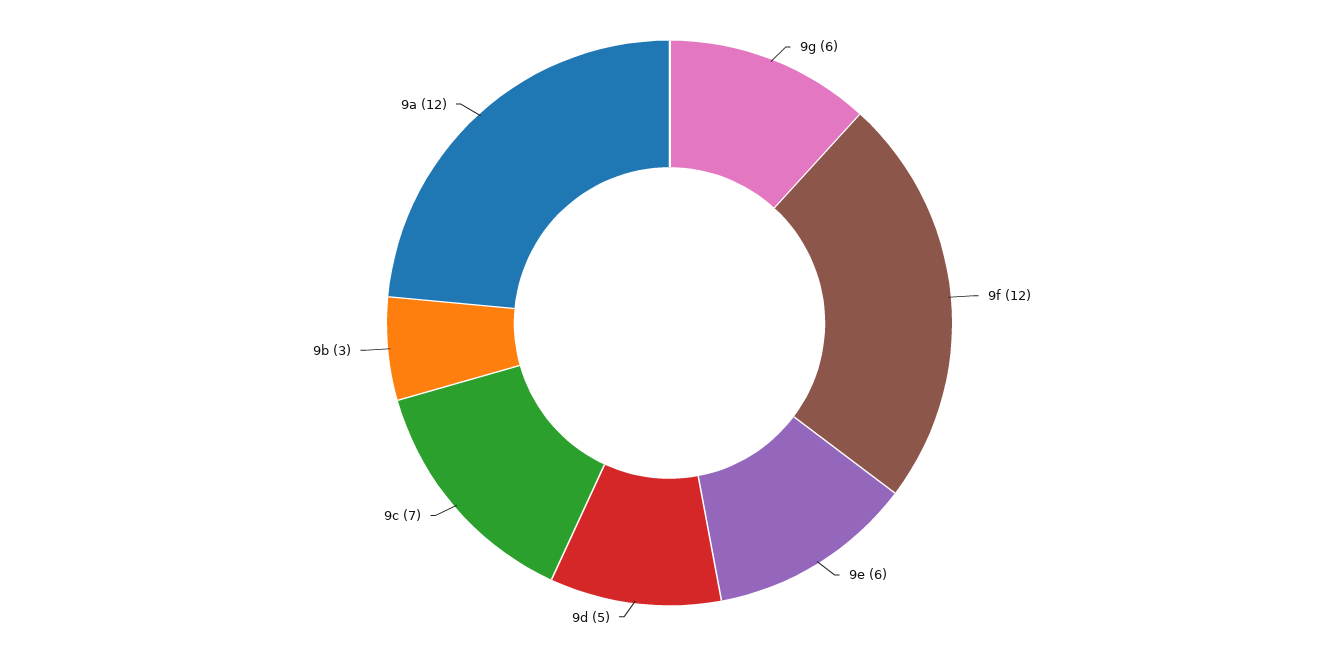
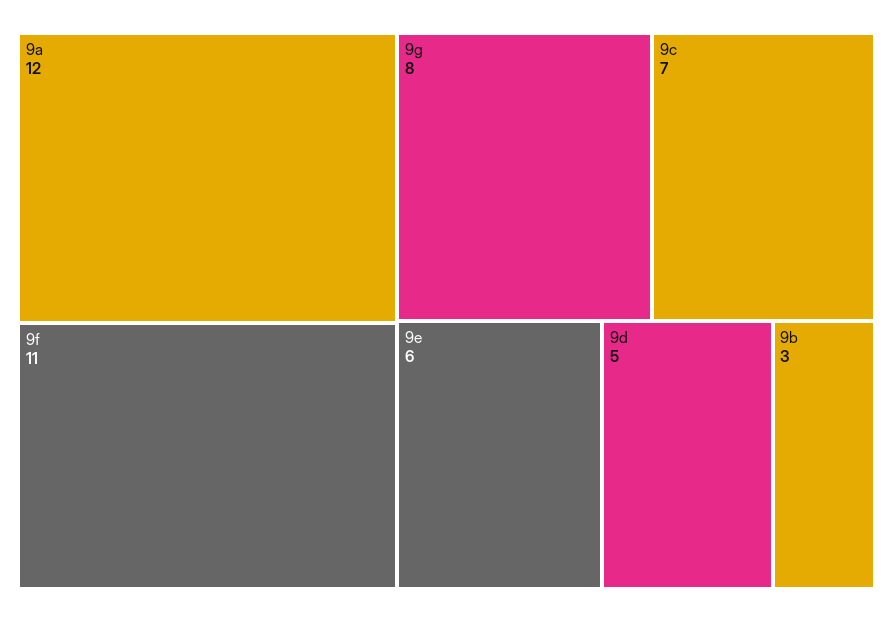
  {
-   "9g": 6,
+   "9g": 8,
-   "9f": 12,
+   "9f": 11,
    "9e": 6,
    "9d": 5,
    "9c": 7,
    "9b": 3,
    "9a": 12
  }

